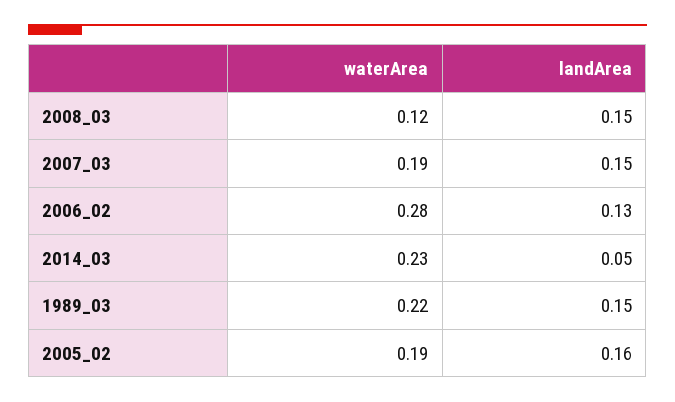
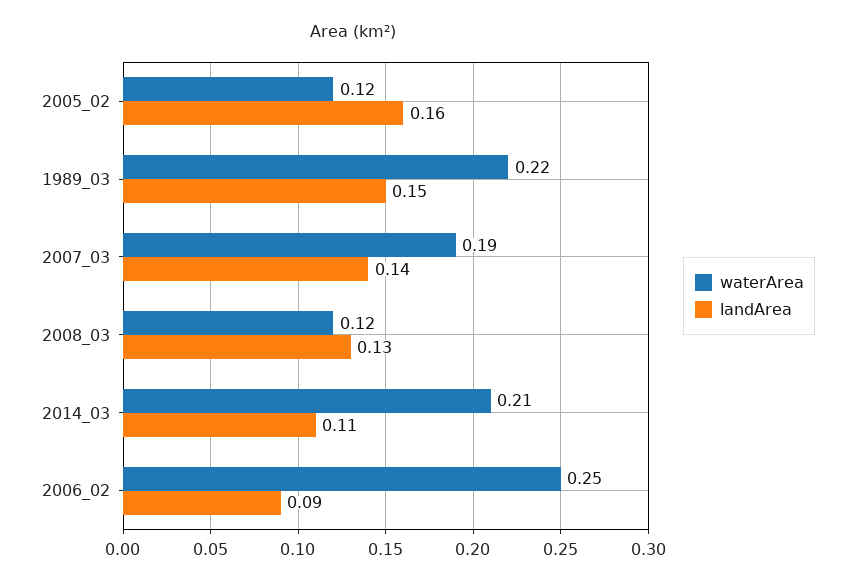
  {
    "waterArea": {
      "2008_03": 0.12,
      "2007_03": 0.19,
-     "2006_02": 0.28,
+     "2006_02": 0.25,
-     "2014_03": 0.23,
+     "2014_03": 0.21,
      "1989_03": 0.22,
-     "2005_02": 0.19
+     "2005_02": 0.12
    },
    "landArea": {
-     "2008_03": 0.15,
+     "2008_03": 0.13,
-     "2007_03": 0.15,
+     "2007_03": 0.14,
-     "2006_02": 0.13,
+     "2006_02": 0.09,
-     "2014_03": 0.05,
+     "2014_03": 0.11,
      "1989_03": 0.15,
      "2005_02": 0.16
    }
  }

